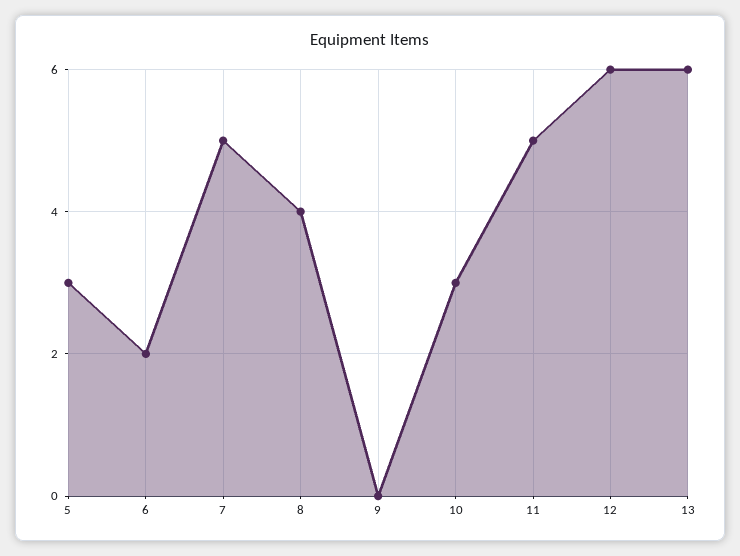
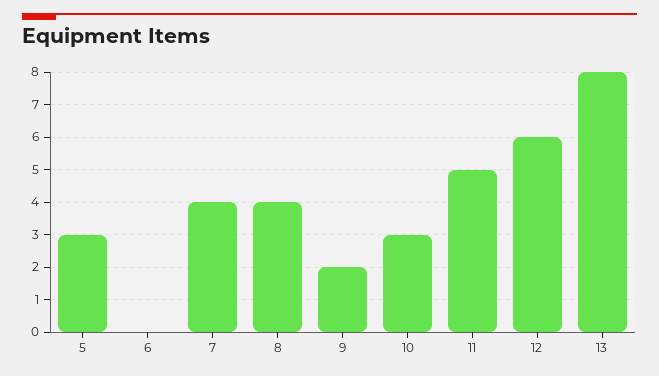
  {
    "5": 3,
-   "6": 2,
+   "6": 0,
-   "7": 5,
+   "7": 4,
    "8": 4,
-   "9": 0,
+   "9": 2,
    "10": 3,
    "11": 5,
    "12": 6,
-   "13": 6
+   "13": 8
  }

